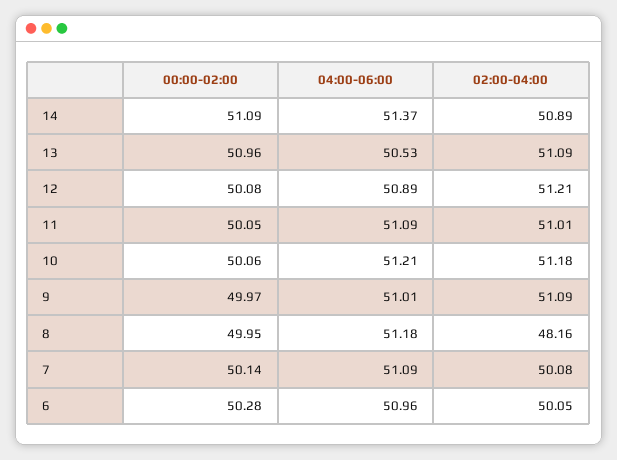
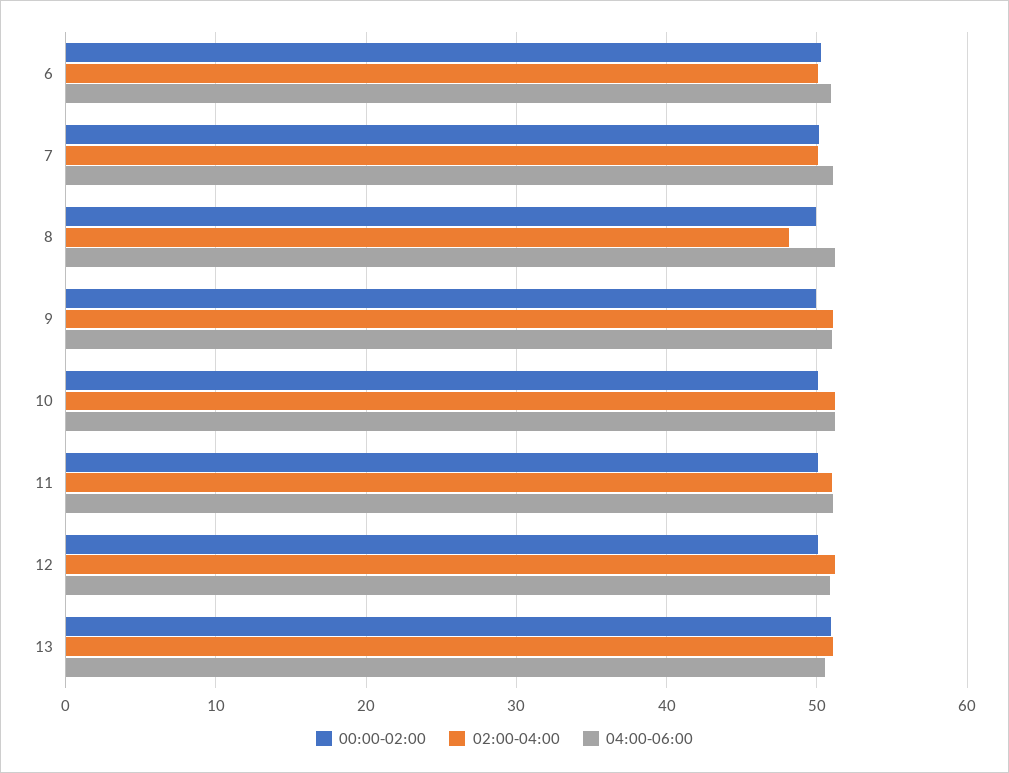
  {
    "00:00-02:00": {
-     "14": 51.09,
      "13": 50.96,
      "12": 50.08,
      "11": 50.05,
      "10": 50.06,
      "9": 49.97,
      "8": 49.95,
      "7": 50.14,
      "6": 50.28
    },
    "04:00-06:00": {
-     "14": 51.37,
      "13": 50.53,
      "12": 50.89,
      "11": 51.09,
      "10": 51.21,
      "9": 51.01,
      "8": 51.18,
      "7": 51.09,
      "6": 50.96
    },
    "02:00-04:00": {
-     "14": 50.89,
      "13": 51.09,
      "12": 51.21,
      "11": 51.01,
      "10": 51.18,
      "9": 51.09,
      "8": 48.16,
      "7": 50.08,
      "6": 50.05
    }
  }

